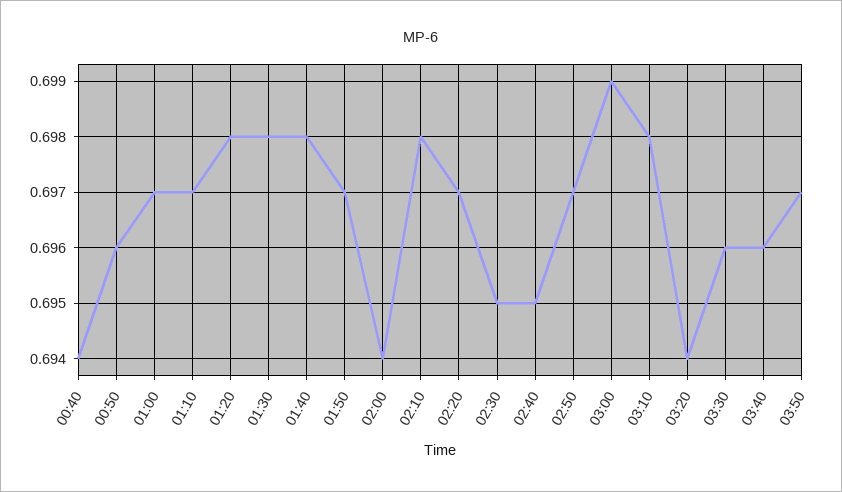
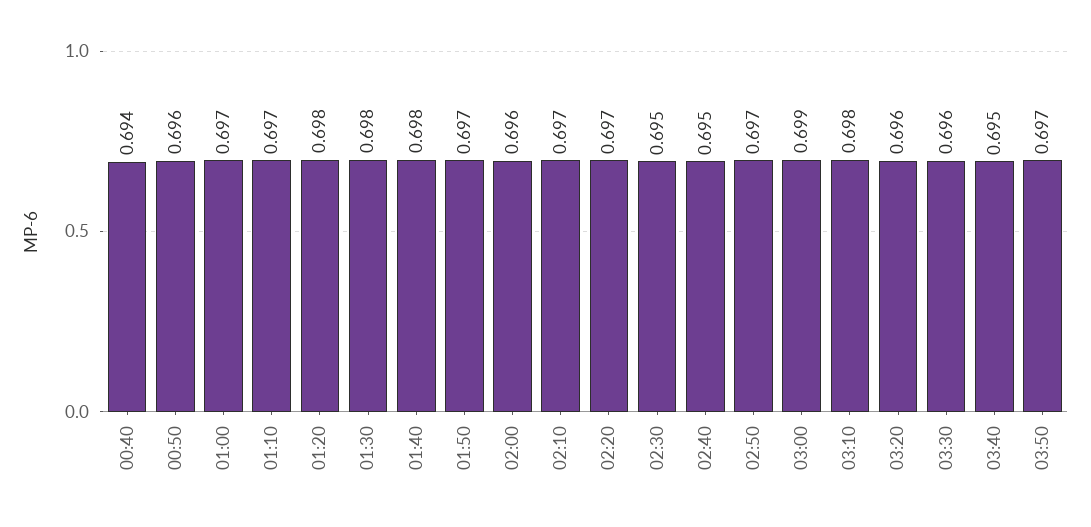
  {
    "00:40": 0.694,
    "00:50": 0.696,
    "01:00": 0.697,
    "01:10": 0.697,
    "01:20": 0.698,
    "01:30": 0.698,
    "01:40": 0.698,
    "01:50": 0.697,
-   "02:00": 0.694,
+   "02:00": 0.696,
-   "02:10": 0.698,
+   "02:10": 0.697,
    "02:20": 0.697,
    "02:30": 0.695,
    "02:40": 0.695,
    "02:50": 0.697,
    "03:00": 0.699,
    "03:10": 0.698,
-   "03:20": 0.694,
+   "03:20": 0.696,
    "03:30": 0.696,
-   "03:40": 0.696,
+   "03:40": 0.695,
    "03:50": 0.697
  }

